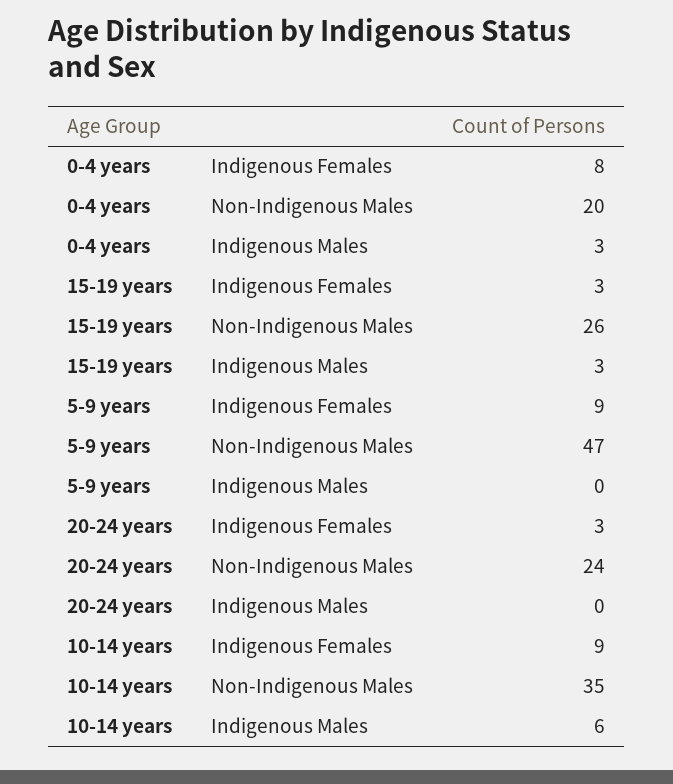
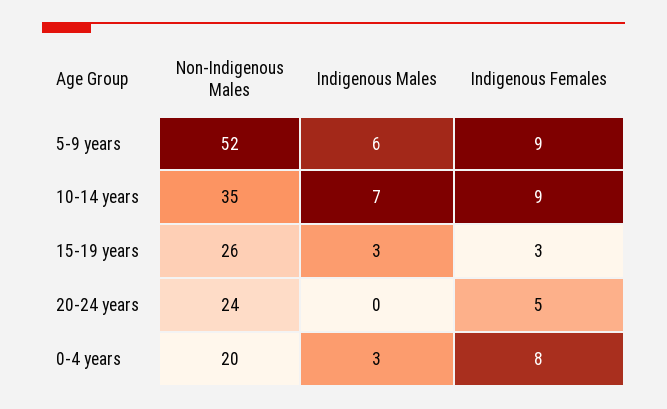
  {
    "0-4 years": {
      "Indigenous Females": 8,
      "Non-Indigenous Males": 20,
      "Indigenous Males": 3
    },
    "15-19 years": {
      "Indigenous Females": 3,
      "Non-Indigenous Males": 26,
      "Indigenous Males": 3
    },
    "5-9 years": {
      "Indigenous Females": 9,
-     "Non-Indigenous Males": 47,
+     "Non-Indigenous Males": 52,
-     "Indigenous Males": 0
+     "Indigenous Males": 6
    },
    "20-24 years": {
-     "Indigenous Females": 3,
+     "Indigenous Females": 5,
      "Non-Indigenous Males": 24,
      "Indigenous Males": 0
    },
    "10-14 years": {
      "Indigenous Females": 9,
      "Non-Indigenous Males": 35,
-     "Indigenous Males": 6
+     "Indigenous Males": 7
    }
  }

